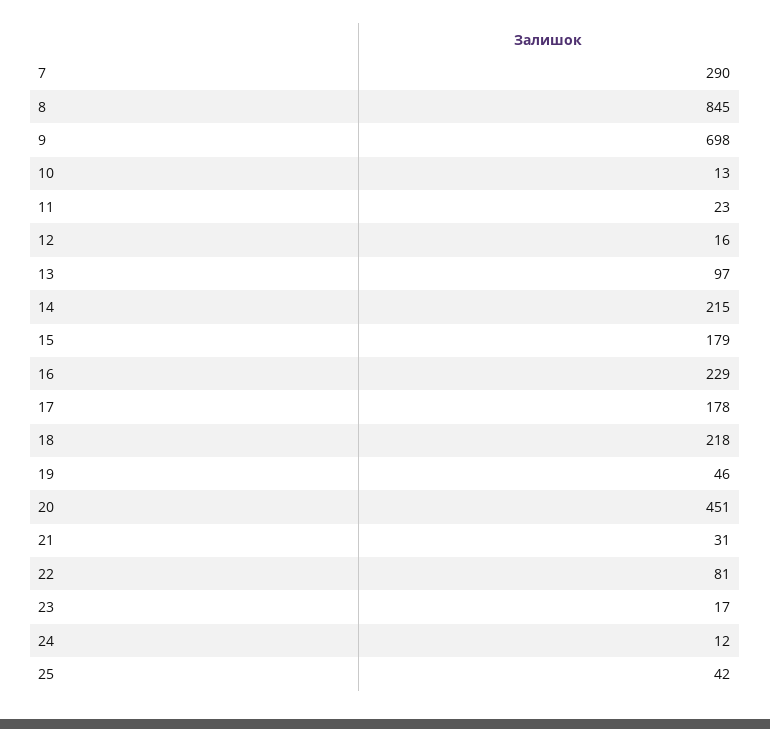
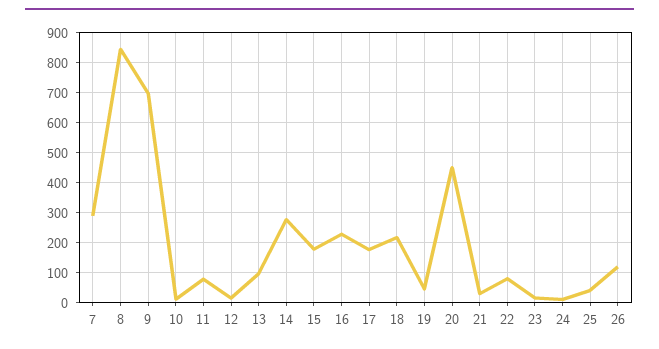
  {
    "7": 290,
    "8": 845,
    "9": 698,
    "10": 13,
-   "11": 23,
+   "11": 80,
    "12": 16,
    "13": 97,
-   "14": 215,
+   "14": 280,
    "15": 179,
    "16": 229,
    "17": 178,
    "18": 218,
    "19": 46,
    "20": 451,
    "21": 31,
    "22": 81,
    "23": 17,
    "24": 12,
-   "25": 42
+   "25": 42,
+   "26": 120
  }

